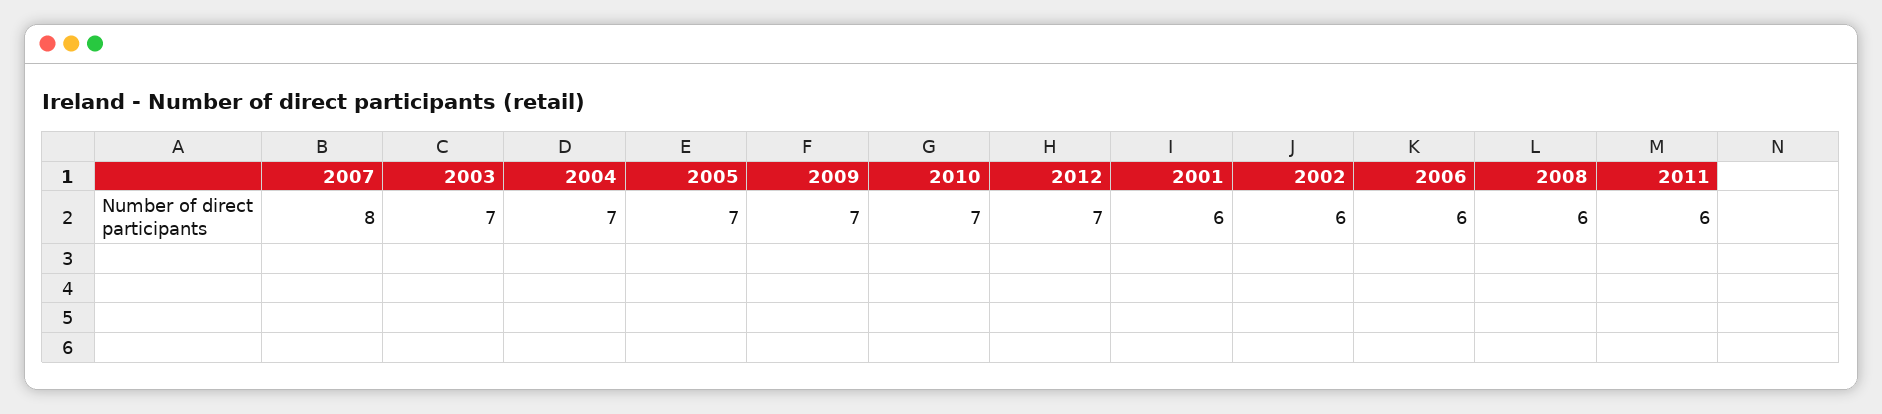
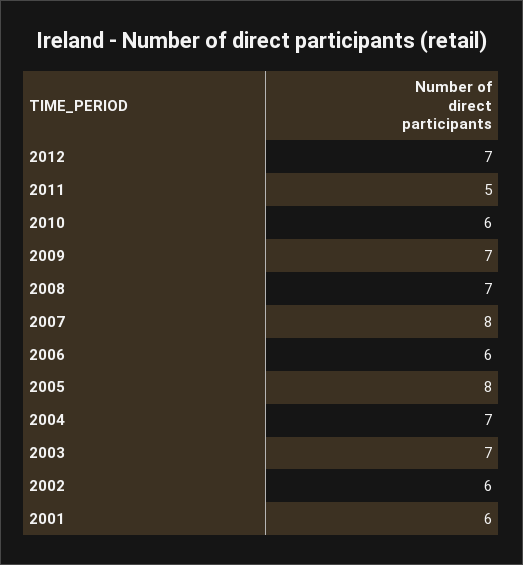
  {
    "2007": 8,
    "2003": 7,
    "2004": 7,
-   "2005": 7,
+   "2005": 8,
    "2009": 7,
-   "2010": 7,
+   "2010": 6,
    "2012": 7,
    "2001": 6,
    "2002": 6,
    "2006": 6,
-   "2008": 6,
+   "2008": 7,
-   "2011": 6
+   "2011": 5
  }

